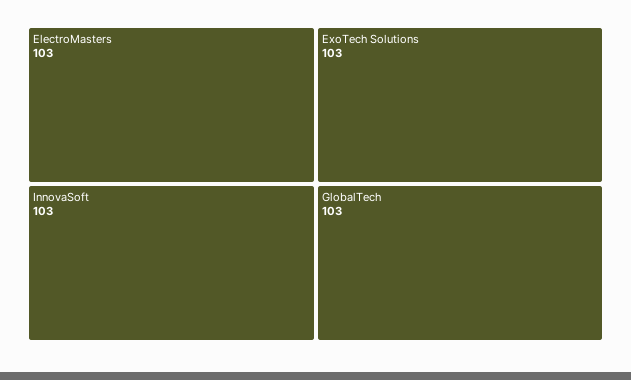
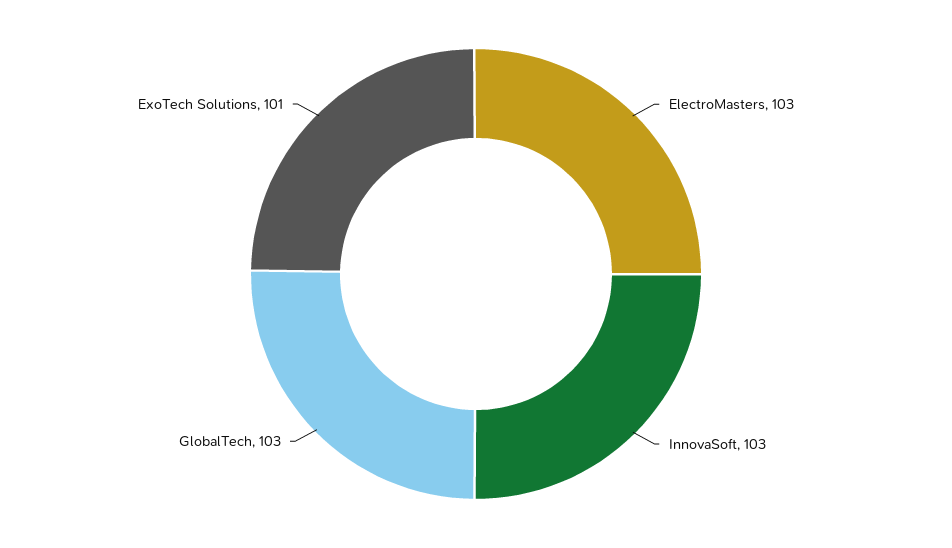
  {
    "ElectroMasters": 103,
    "InnovaSoft": 103,
-   "ExoTech Solutions": 103,
+   "ExoTech Solutions": 101,
    "GlobalTech": 103
  }

